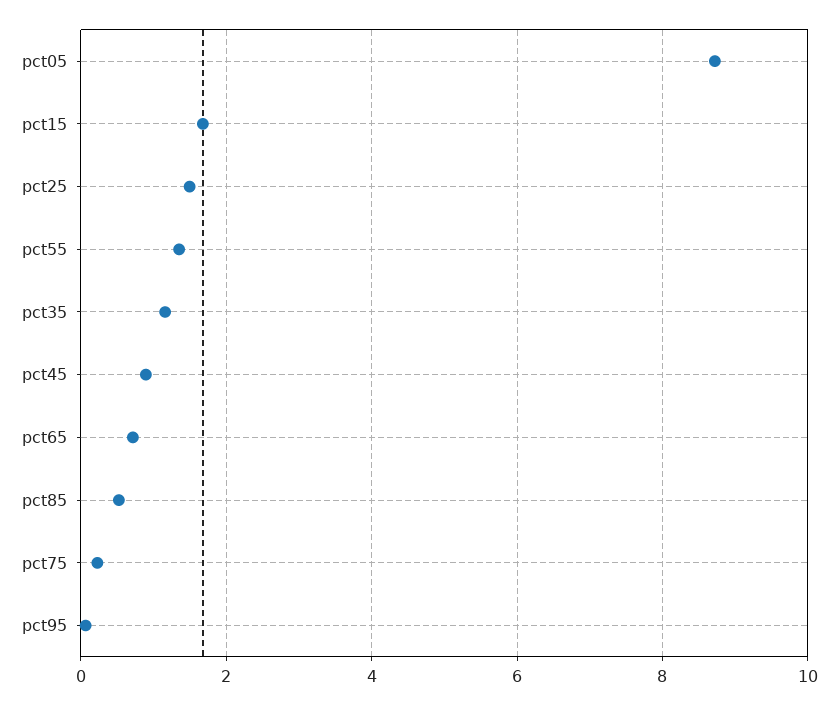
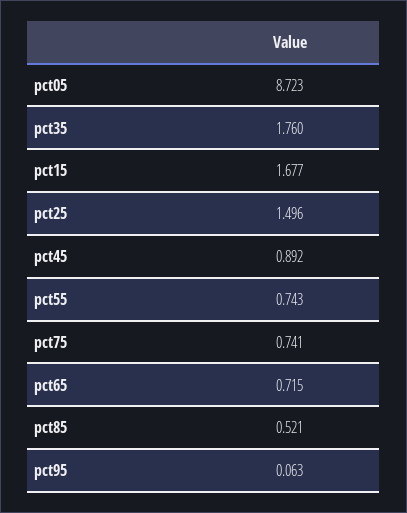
  {
    "pct05": 8.723,
    "pct15": 1.677,
    "pct25": 1.496,
-   "pct55": 1.4,
+   "pct55": 0.743,
-   "pct35": 1.2,
+   "pct35": 1.76,
    "pct45": 0.892,
    "pct65": 0.715,
    "pct85": 0.521,
-   "pct75": 0.2,
+   "pct75": 0.741,
    "pct95": 0.063
  }

